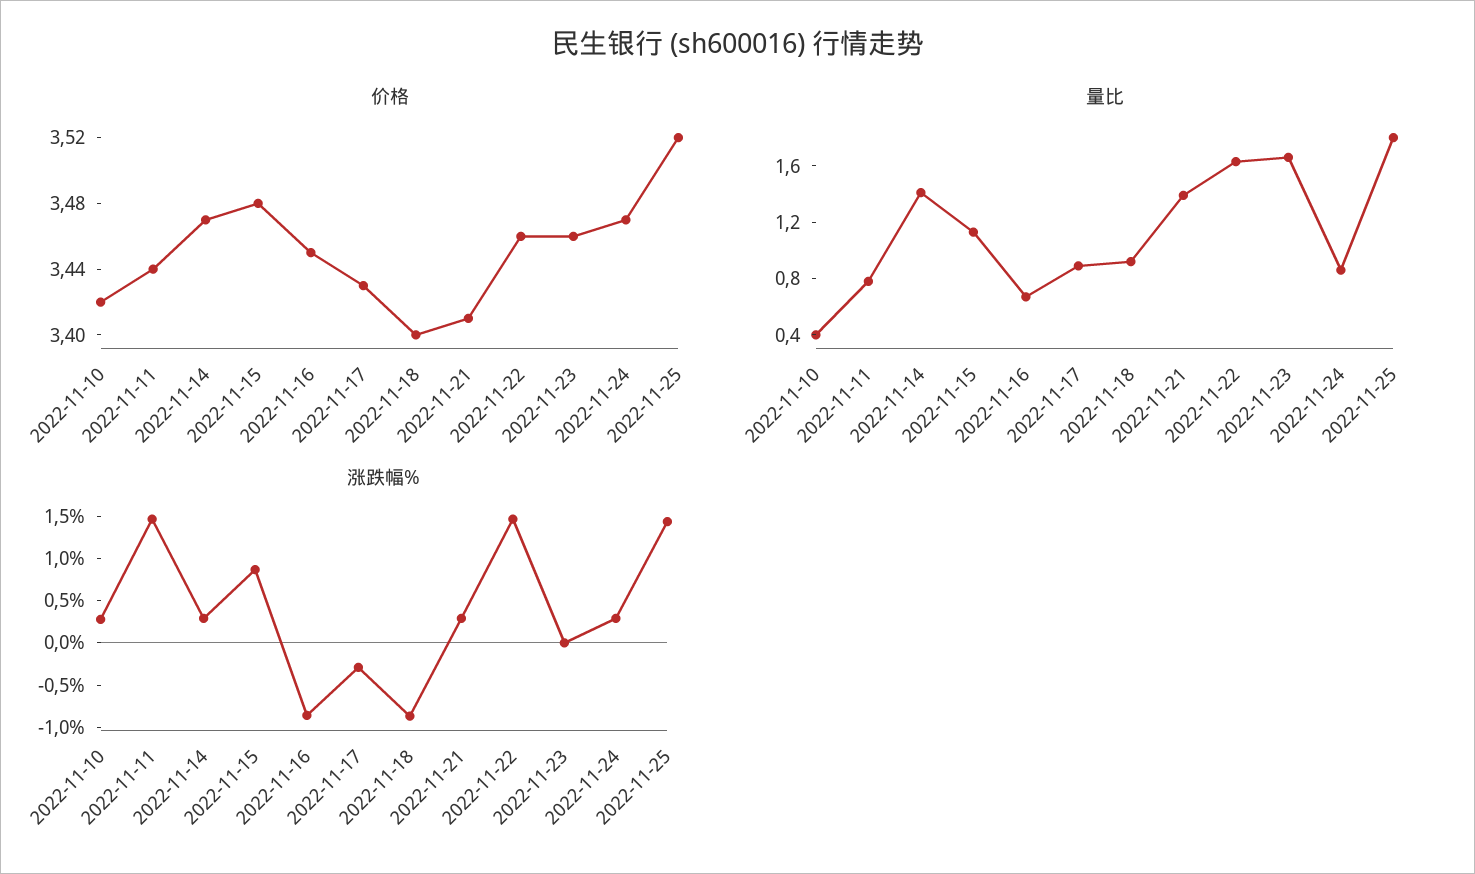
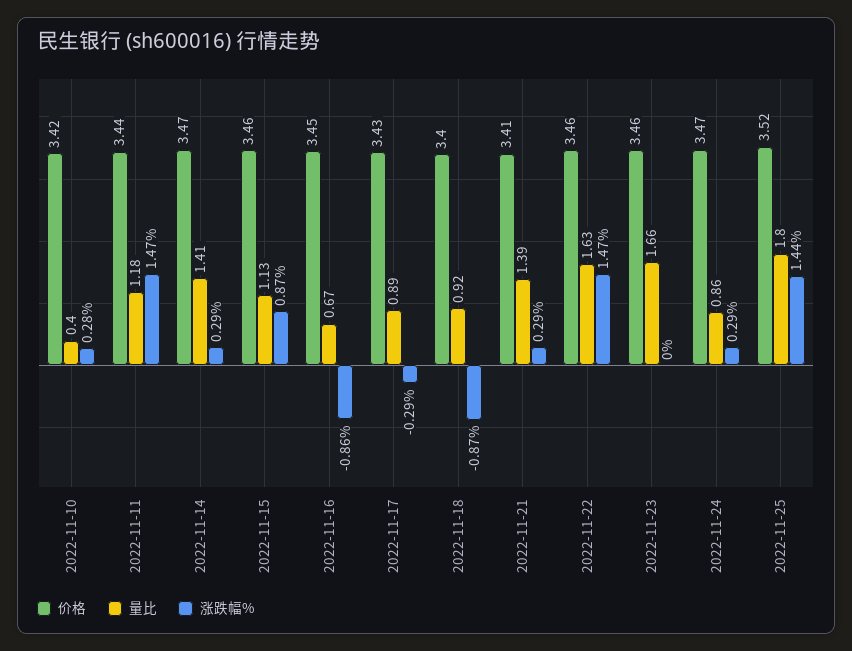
  {
    "价格": {
      "2022-11-10": 3.42,
      "2022-11-11": 3.44,
      "2022-11-14": 3.47,
-     "2022-11-15": 3.48,
+     "2022-11-15": 3.46,
      "2022-11-16": 3.45,
      "2022-11-17": 3.43,
      "2022-11-18": 3.4,
      "2022-11-21": 3.41,
      "2022-11-22": 3.46,
      "2022-11-23": 3.46,
      "2022-11-24": 3.47,
      "2022-11-25": 3.52
    },
    "量比": {
      "2022-11-10": 0.4,
-     "2022-11-11": 0.8,
+     "2022-11-11": 1.18,
      "2022-11-14": 1.41,
      "2022-11-15": 1.13,
      "2022-11-16": 0.67,
      "2022-11-17": 0.89,
      "2022-11-18": 0.92,
      "2022-11-21": 1.39,
      "2022-11-22": 1.63,
      "2022-11-23": 1.66,
      "2022-11-24": 0.86,
      "2022-11-25": 1.8
    },
    "涨跌幅%": {
      "2022-11-10": 0.28,
      "2022-11-11": 1.47,
      "2022-11-14": 0.29,
      "2022-11-15": 0.87,
      "2022-11-16": -0.86,
      "2022-11-17": -0.29,
      "2022-11-18": -0.87,
      "2022-11-21": 0.29,
      "2022-11-22": 1.47,
      "2022-11-23": 0,
      "2022-11-24": 0.29,
      "2022-11-25": 1.44
    }
  }

